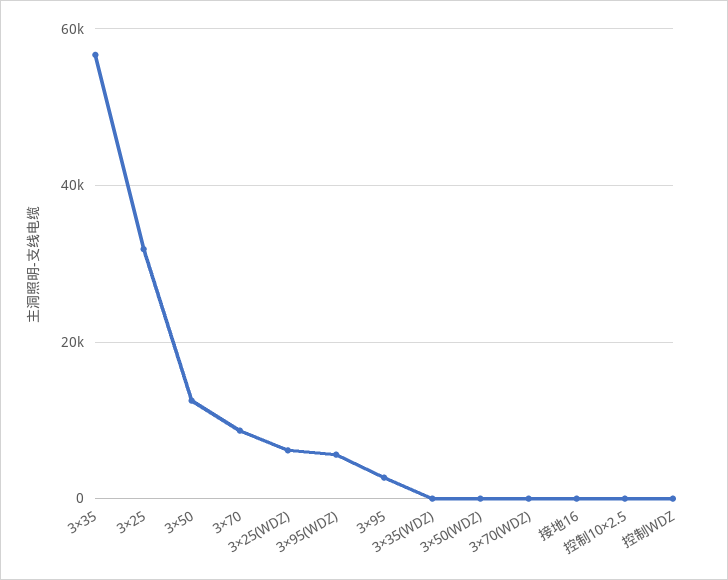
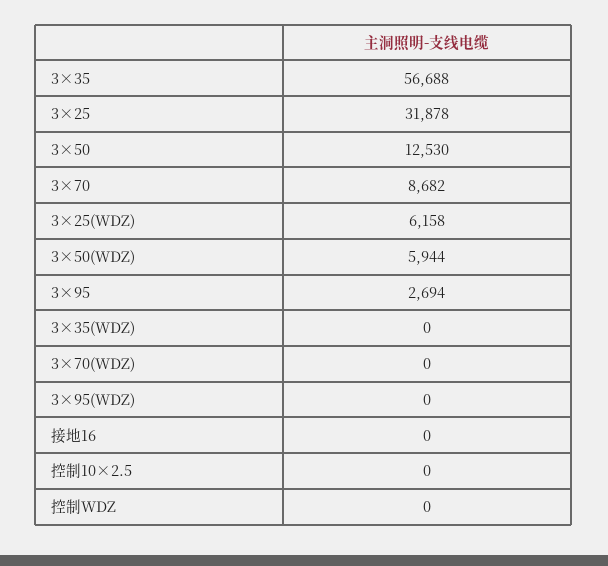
  {
    "3×35": 56688,
    "3×25": 31878,
    "3×50": 12530,
    "3×70": 8682,
    "3×25(WDZ)": 6158,
-   "3×95(WDZ)": 6000,
+   "3×95(WDZ)": 0,
    "3×95": 2694,
    "3×35(WDZ)": 0,
-   "3×50(WDZ)": 0,
+   "3×50(WDZ)": 5944,
    "3×70(WDZ)": 0,
    "接地16": 0,
    "控制10×2.5": 0,
    "控制WDZ": 0
  }

